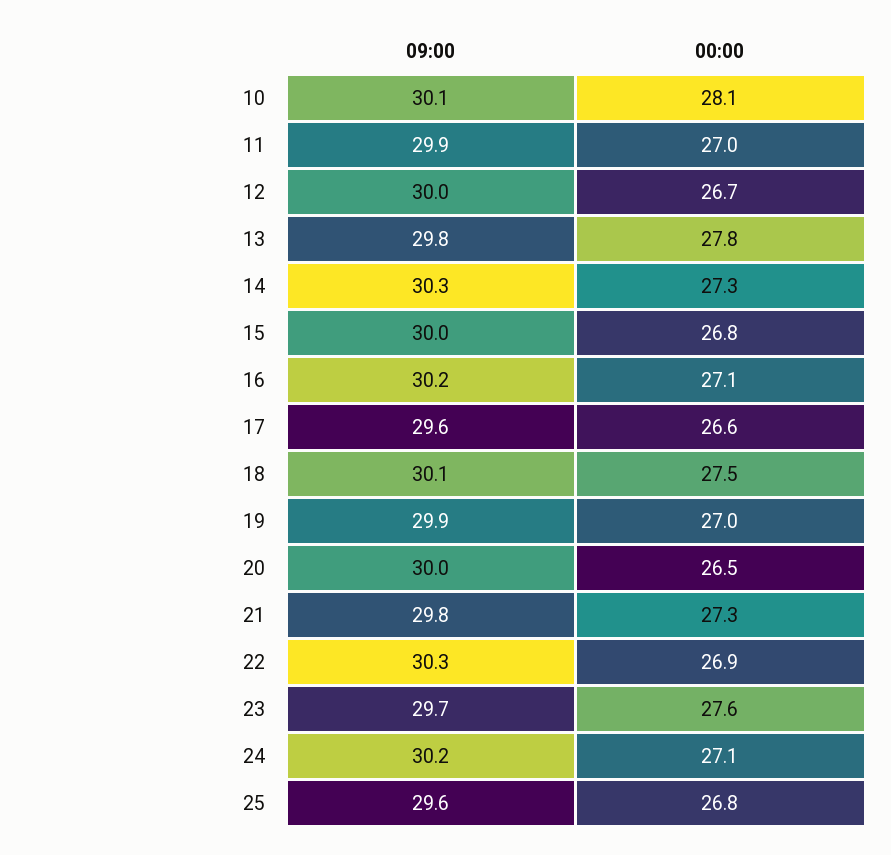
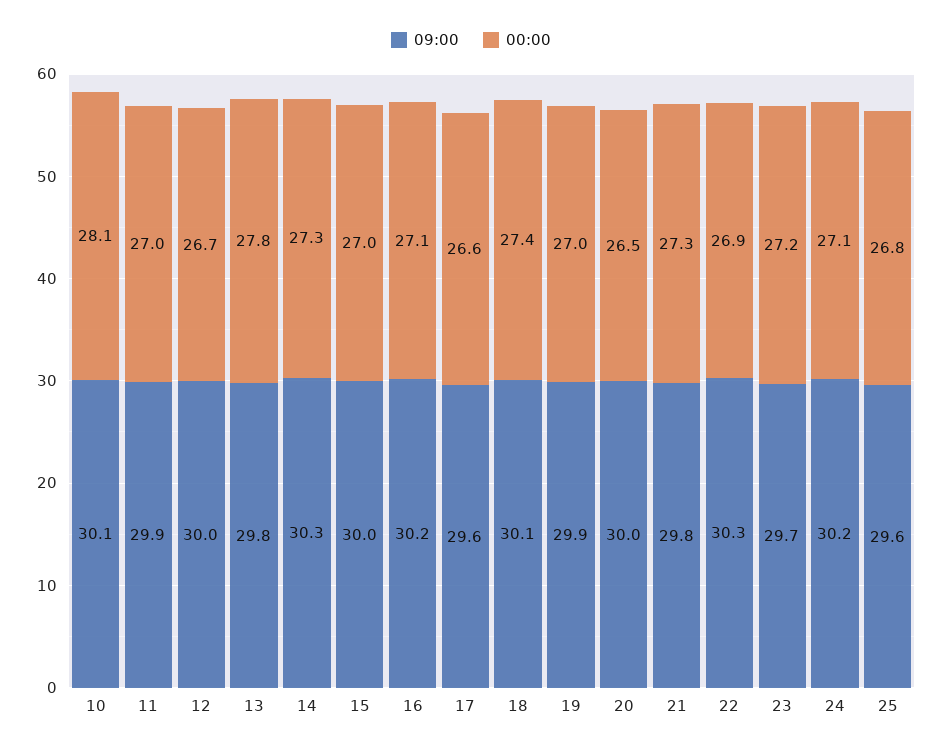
  {
    "09:00": {
      "10": 30.1,
      "11": 29.9,
      "12": 30,
      "13": 29.8,
      "14": 30.3,
      "15": 30,
      "16": 30.2,
      "17": 29.6,
      "18": 30.1,
      "19": 29.9,
      "20": 30,
      "21": 29.8,
      "22": 30.3,
      "23": 29.7,
      "24": 30.2,
      "25": 29.6
    },
    "00:00": {
      "10": 28.1,
      "11": 27,
      "12": 26.7,
      "13": 27.8,
      "14": 27.3,
-     "15": 26.8,
+     "15": 27,
      "16": 27.1,
      "17": 26.6,
-     "18": 27.5,
+     "18": 27.4,
      "19": 27,
      "20": 26.5,
      "21": 27.3,
      "22": 26.9,
-     "23": 27.6,
+     "23": 27.2,
      "24": 27.1,
      "25": 26.8
    }
  }

